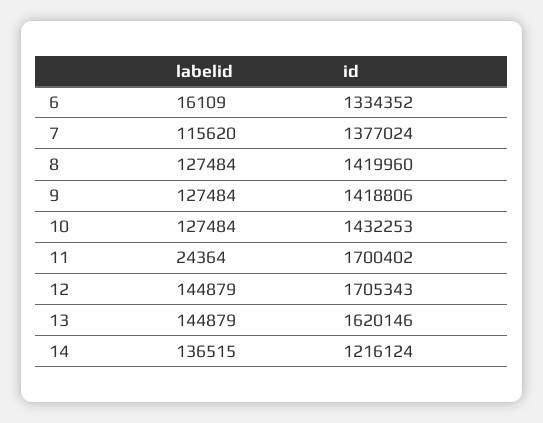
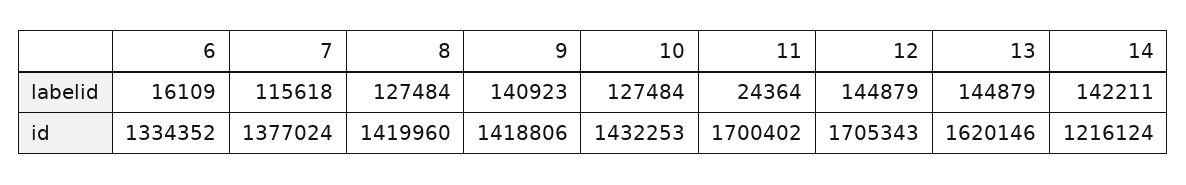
  {
    "labelid": {
      "6": 16109,
-     "7": 115620,
+     "7": 115618,
      "8": 127484,
-     "9": 127484,
+     "9": 140923,
      "10": 127484,
      "11": 24364,
      "12": 144879,
      "13": 144879,
-     "14": 136515
+     "14": 142211
    },
    "id": {
      "6": 1334352,
      "7": 1377024,
      "8": 1419960,
      "9": 1418806,
      "10": 1432253,
      "11": 1700402,
      "12": 1705343,
      "13": 1620146,
      "14": 1216124
    }
  }

